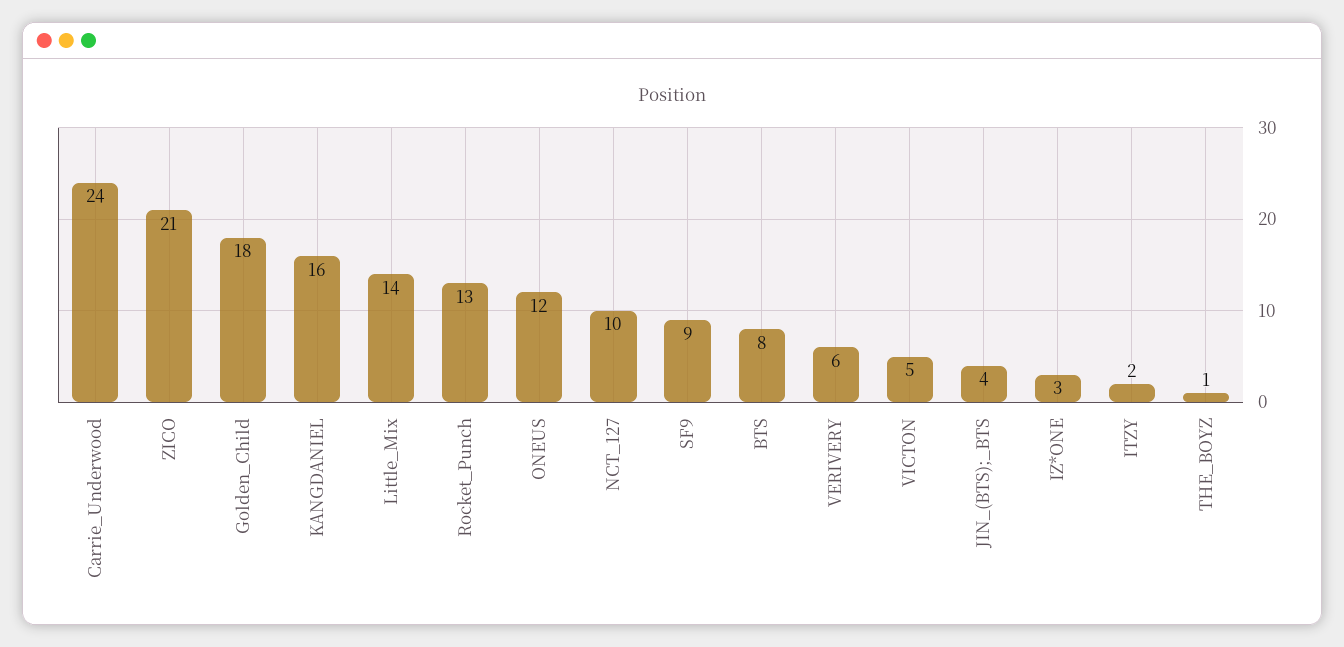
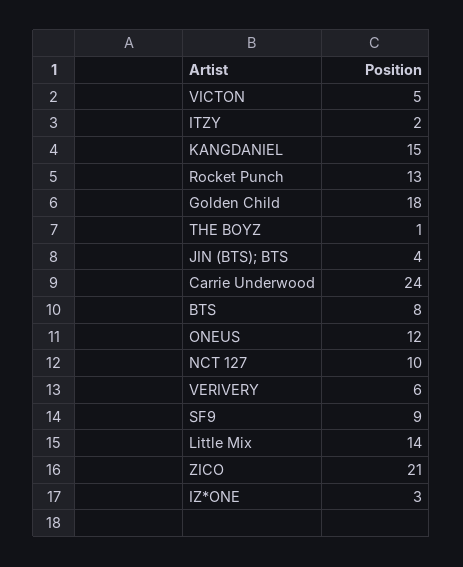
  {
    "Carrie_Underwood": 24,
    "ZICO": 21,
    "Golden_Child": 18,
-   "KANGDANIEL": 16,
+   "KANGDANIEL": 15,
    "Little_Mix": 14,
    "Rocket_Punch": 13,
    "ONEUS": 12,
    "NCT_127": 10,
    "SF9": 9,
    "BTS": 8,
    "VERIVERY": 6,
    "VICTON": 5,
    "JIN_(BTS);_BTS": 4,
    "IZ*ONE": 3,
    "ITZY": 2,
    "THE_BOYZ": 1
  }

